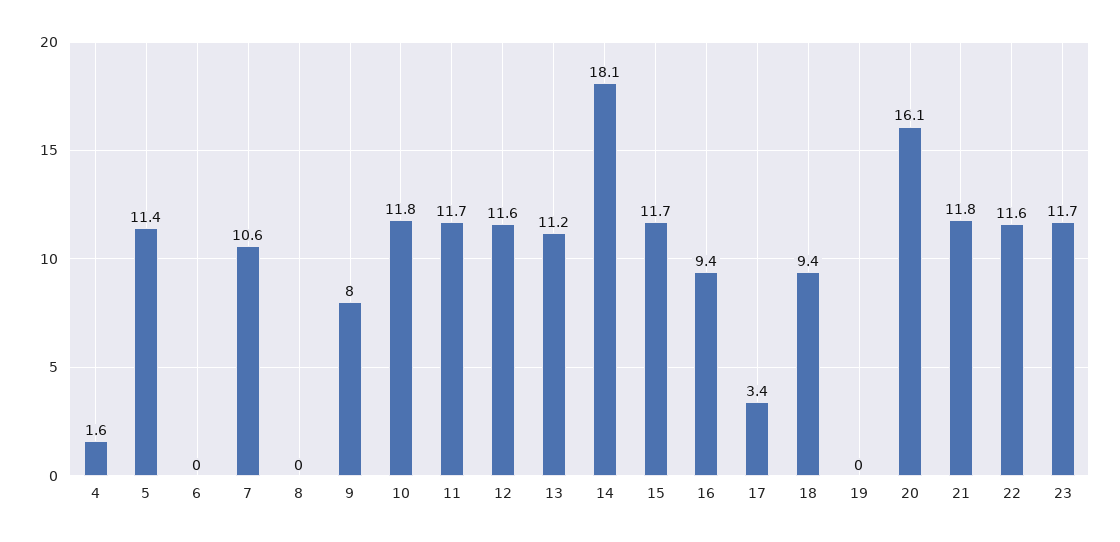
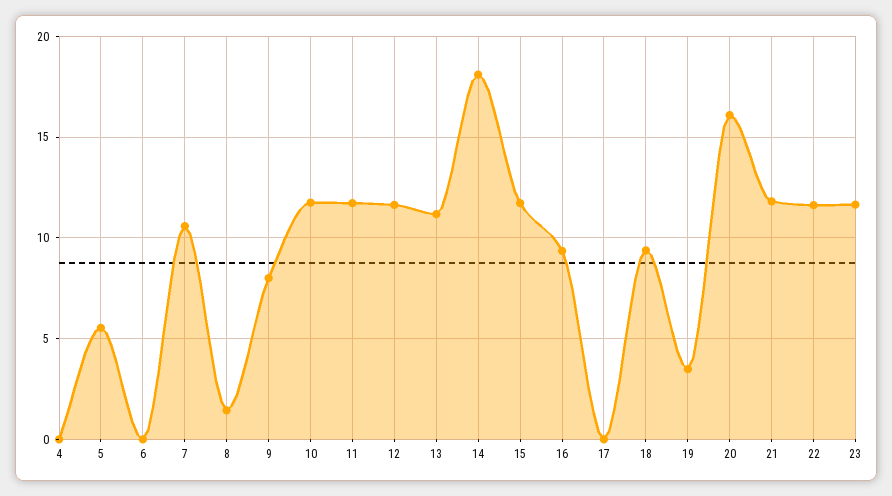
  {
-   "4": 1.6,
+   "4": 0,
-   "5": 11.4,
+   "5": 5.5,
    "6": 0,
    "7": 10.6,
-   "8": 0,
+   "8": 1.5,
    "9": 8,
    "10": 11.8,
    "11": 11.7,
    "12": 11.6,
    "13": 11.2,
    "14": 18.1,
    "15": 11.7,
    "16": 9.4,
-   "17": 3.4,
+   "17": 0,
    "18": 9.4,
-   "19": 0,
+   "19": 3.5,
    "20": 16.1,
    "21": 11.8,
    "22": 11.6,
    "23": 11.7
  }

